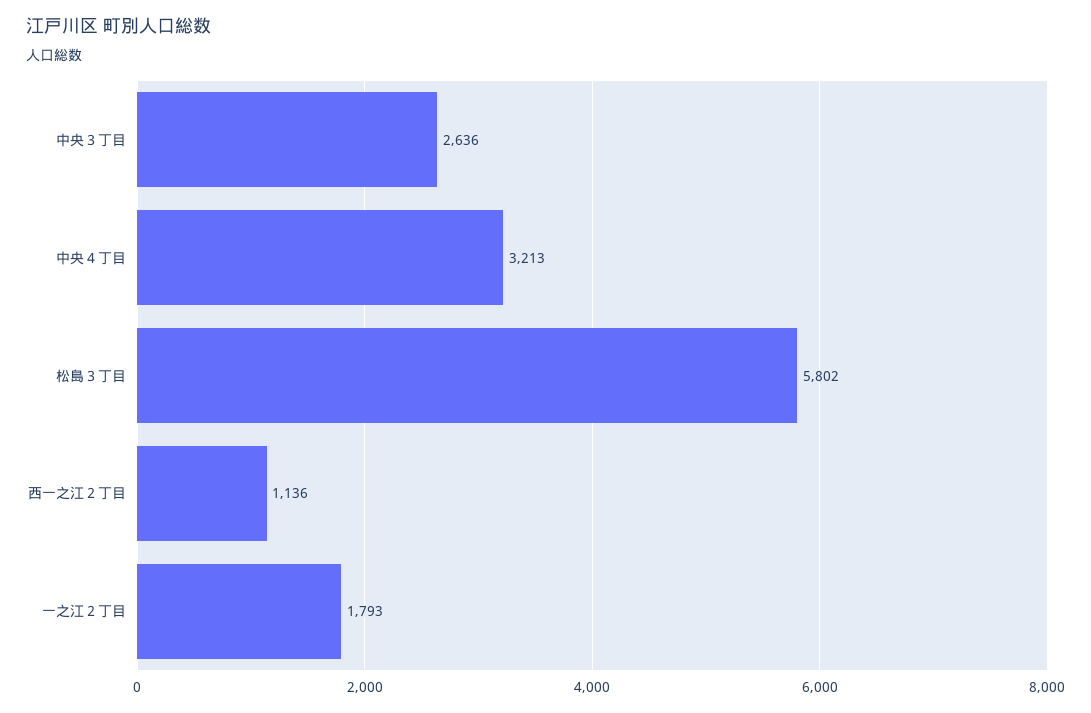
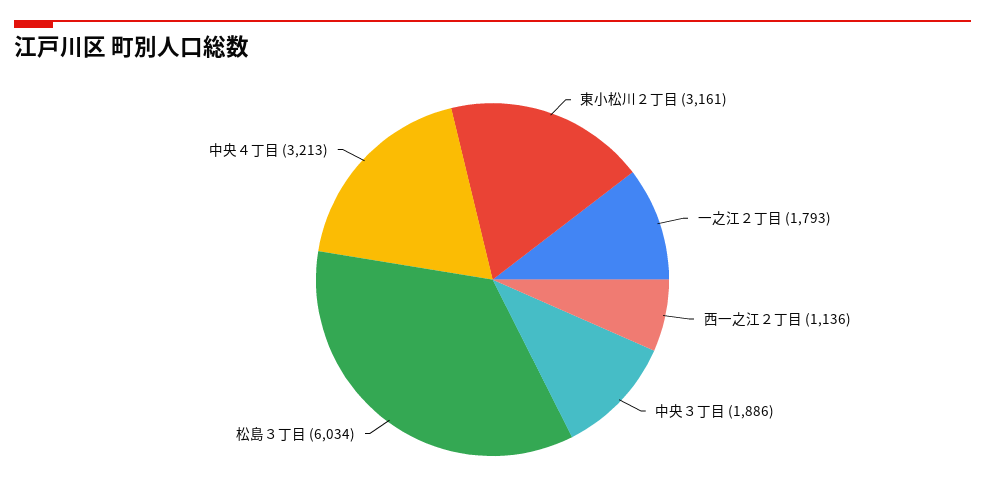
  {
-   "中央３丁目": 2636,
+   "中央３丁目": 1886,
    "中央４丁目": 3213,
-   "松島３丁目": 5802,
+   "松島３丁目": 6034,
    "西一之江２丁目": 1136,
-   "一之江２丁目": 1793
+   "一之江２丁目": 1793,
+   "東小松川２丁目": 3161
  }

